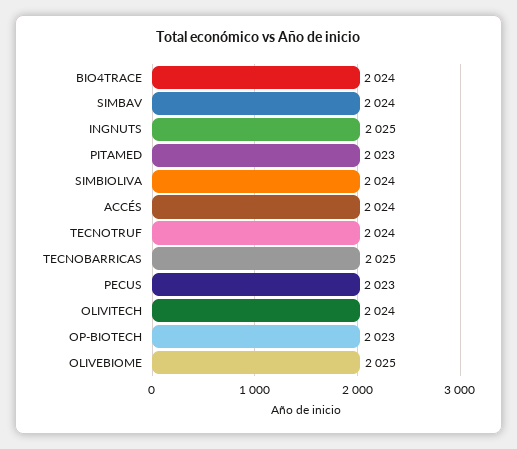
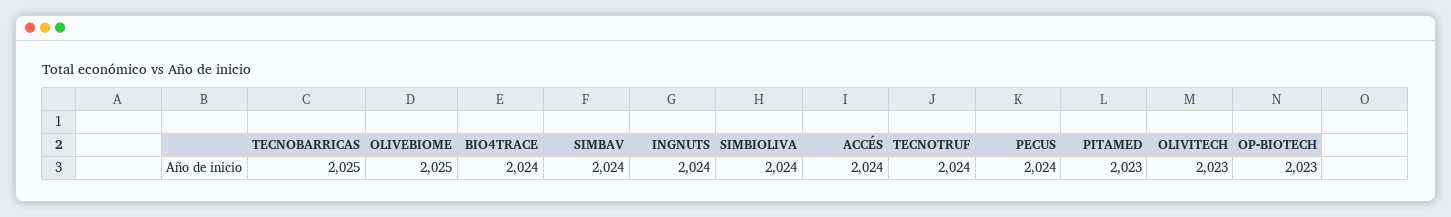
  {
    "BIO4TRACE": 2024,
    "SIMBAV": 2024,
-   "INGNUTS": 2025,
+   "INGNUTS": 2024,
    "PITAMED": 2023,
    "SIMBIOLIVA": 2024,
    "ACCÉS": 2024,
    "TECNOTRUF": 2024,
    "TECNOBARRICAS": 2025,
-   "PECUS": 2023,
+   "PECUS": 2024,
-   "OLIVITECH": 2024,
+   "OLIVITECH": 2023,
    "OP-BIOTECH": 2023,
    "OLIVEBIOME": 2025
  }

